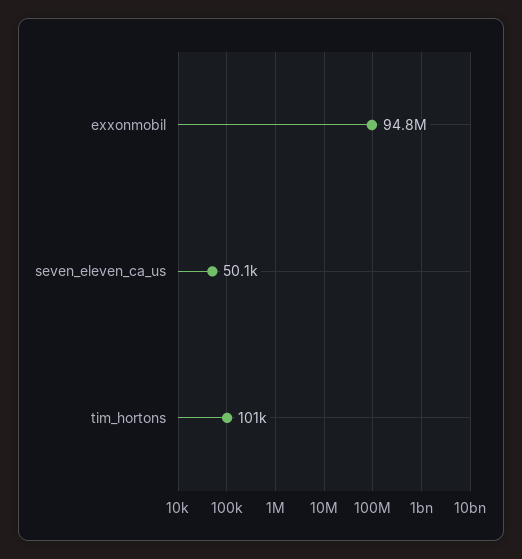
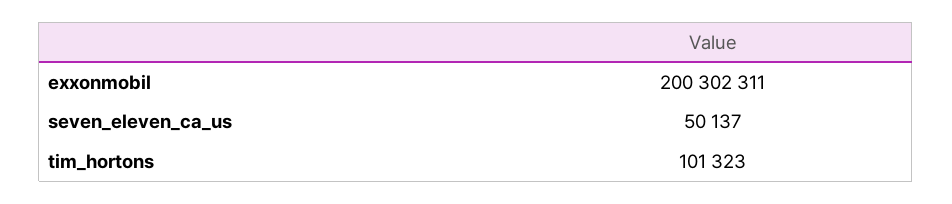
  {
-   "exxonmobil": 94800000,
+   "exxonmobil": 200302311,
    "seven_eleven_ca_us": 50137,
    "tim_hortons": 101323
  }

